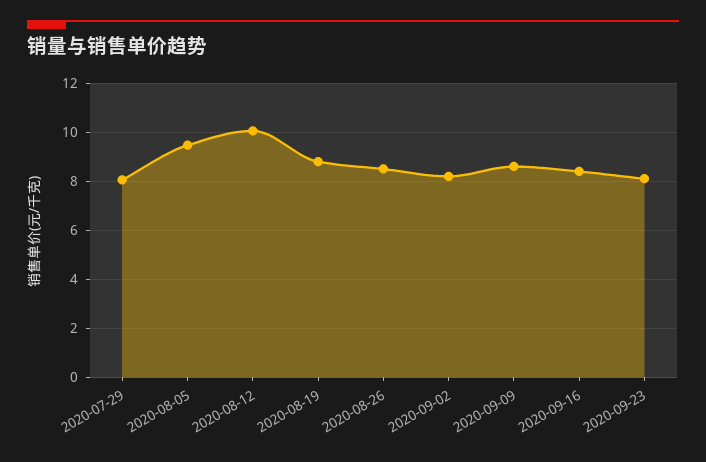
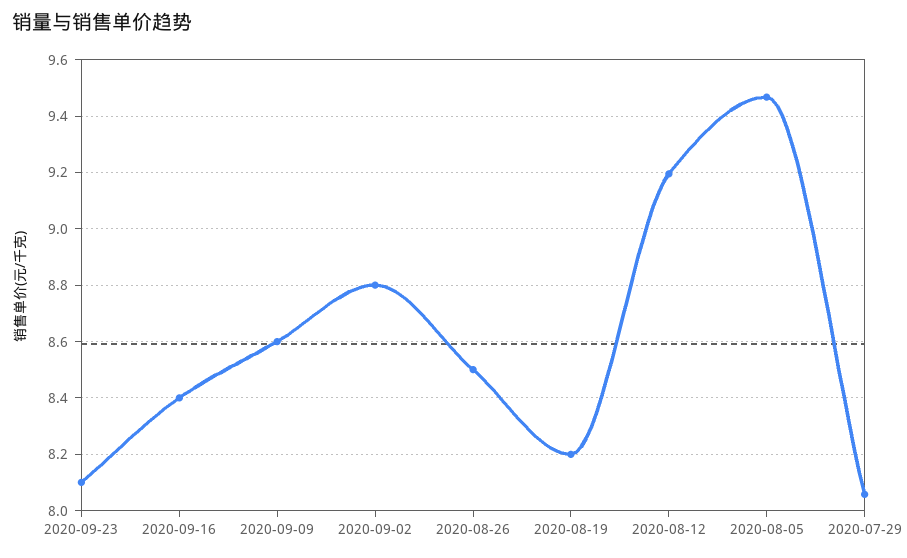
  {
    "2020-07-29": 8.05,
    "2020-08-05": 9.475,
-   "2020-08-12": 10,
+   "2020-08-12": 9.2,
-   "2020-08-19": 8.75,
+   "2020-08-19": 8.2,
    "2020-08-26": 8.5,
-   "2020-09-02": 8.25,
+   "2020-09-02": 8.8,
    "2020-09-09": 8.6,
    "2020-09-16": 8.4,
    "2020-09-23": 8.1
  }

